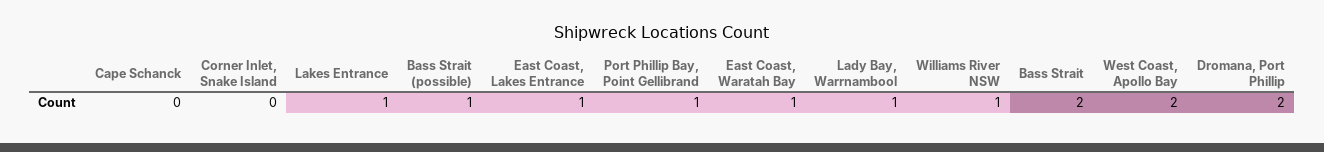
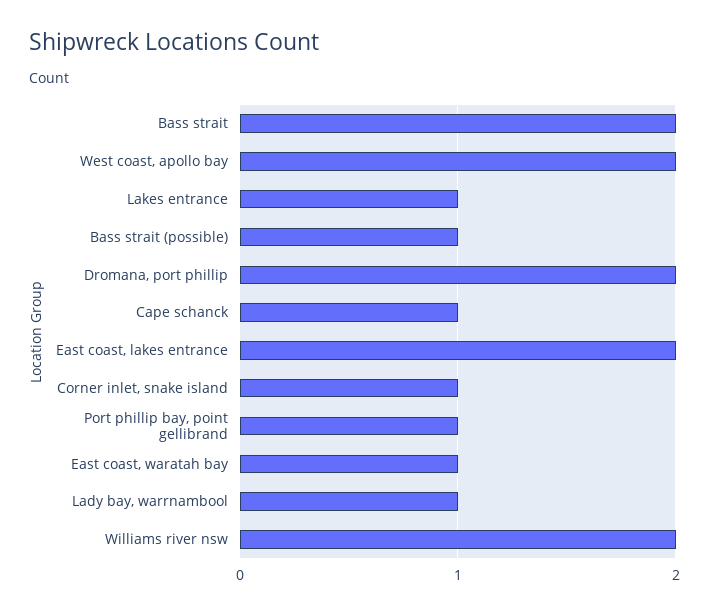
  {
-   "Cape Schanck": 0,
+   "Cape Schanck": 1,
-   "Corner Inlet, Snake Island": 0,
+   "Corner Inlet, Snake Island": 1,
    "Lakes Entrance": 1,
    "Bass Strait (possible)": 1,
-   "East Coast, Lakes Entrance": 1,
+   "East Coast, Lakes Entrance": 2,
    "Port Phillip Bay, Point Gellibrand": 1,
    "East Coast, Waratah Bay": 1,
    "Lady Bay, Warrnambool": 1,
-   "Williams River NSW": 1,
+   "Williams River NSW": 2,
    "Bass Strait": 2,
    "West Coast, Apollo Bay": 2,
    "Dromana, Port Phillip": 2
  }

